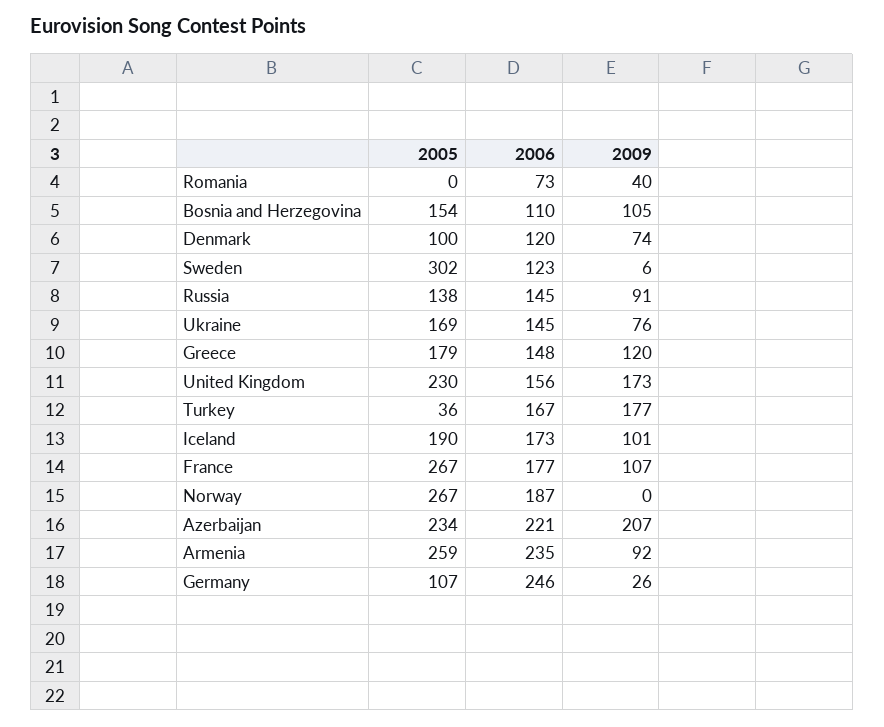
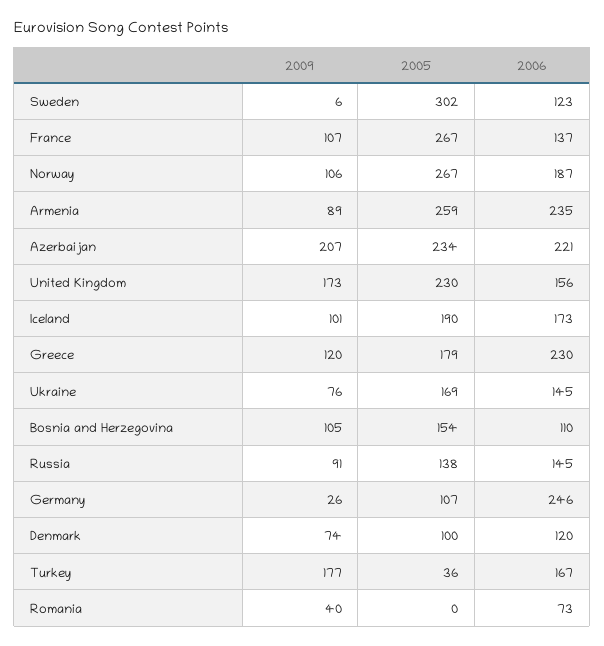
  {
    "2005": {
      "Romania": 0,
      "Bosnia and Herzegovina": 154,
      "Denmark": 100,
      "Sweden": 302,
      "Russia": 138,
      "Ukraine": 169,
      "Greece": 179,
      "United Kingdom": 230,
      "Turkey": 36,
      "Iceland": 190,
      "France": 267,
      "Norway": 267,
      "Azerbaijan": 234,
      "Armenia": 259,
      "Germany": 107
    },
    "2006": {
      "Romania": 73,
      "Bosnia and Herzegovina": 110,
      "Denmark": 120,
      "Sweden": 123,
      "Russia": 145,
      "Ukraine": 145,
-     "Greece": 148,
+     "Greece": 230,
      "United Kingdom": 156,
      "Turkey": 167,
      "Iceland": 173,
-     "France": 177,
+     "France": 137,
      "Norway": 187,
      "Azerbaijan": 221,
      "Armenia": 235,
      "Germany": 246
    },
    "2009": {
      "Romania": 40,
      "Bosnia and Herzegovina": 105,
      "Denmark": 74,
      "Sweden": 6,
      "Russia": 91,
      "Ukraine": 76,
      "Greece": 120,
      "United Kingdom": 173,
      "Turkey": 177,
      "Iceland": 101,
      "France": 107,
-     "Norway": 0,
+     "Norway": 106,
      "Azerbaijan": 207,
-     "Armenia": 92,
+     "Armenia": 89,
      "Germany": 26
    }
  }

